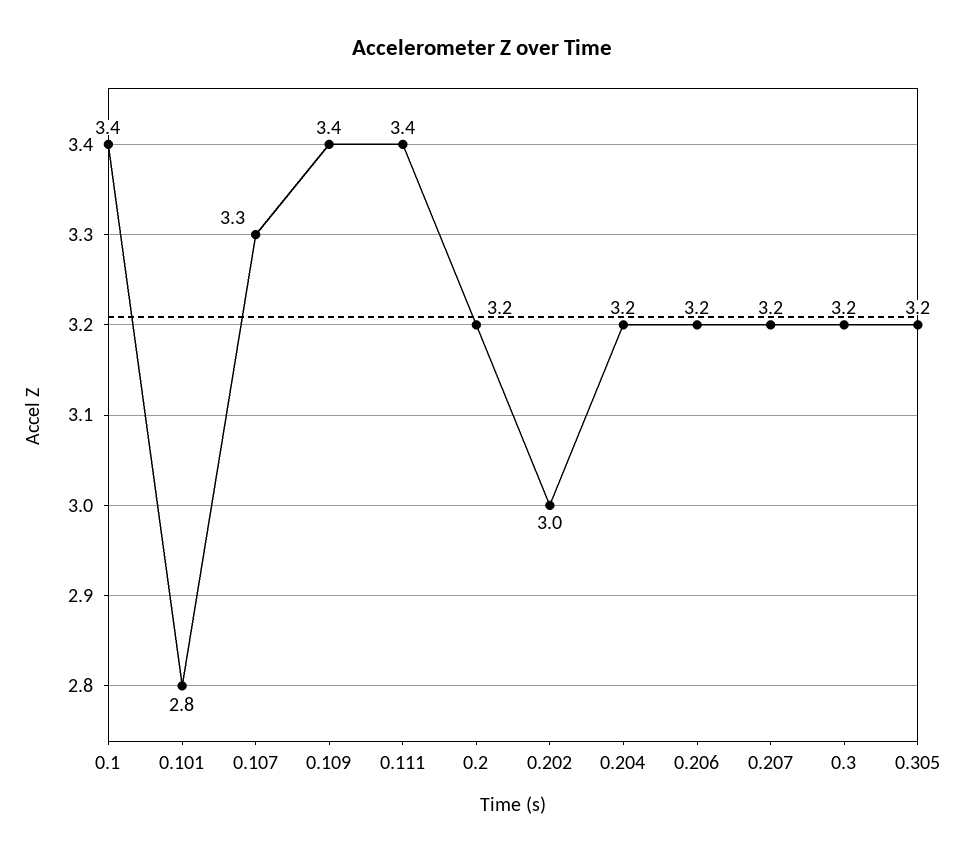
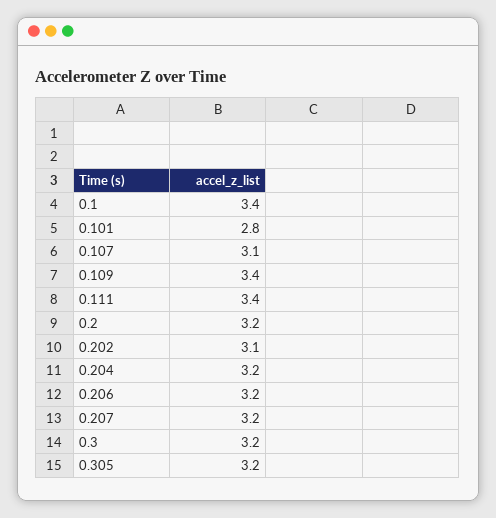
  {
    "0.1": 3.4,
    "0.101": 2.8,
-   "0.107": 3.3,
+   "0.107": 3.1,
    "0.109": 3.4,
    "0.111": 3.4,
    "0.2": 3.2,
-   "0.202": 3,
+   "0.202": 3.1,
    "0.204": 3.2,
    "0.206": 3.2,
    "0.207": 3.2,
    "0.3": 3.2,
    "0.305": 3.2
  }

